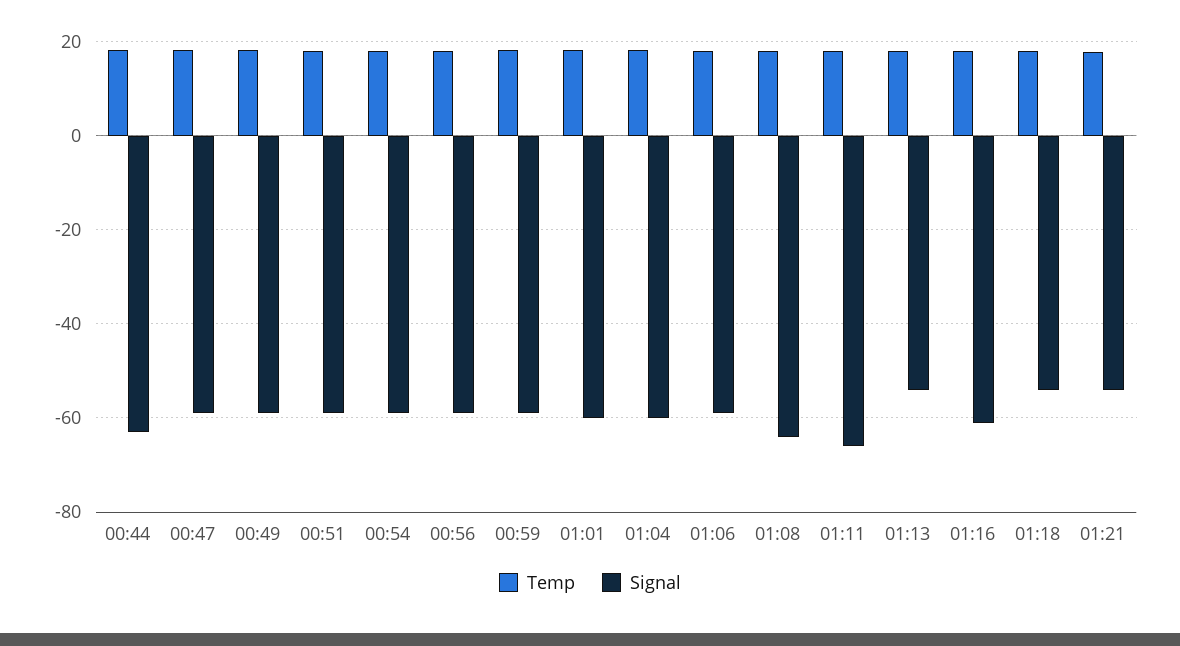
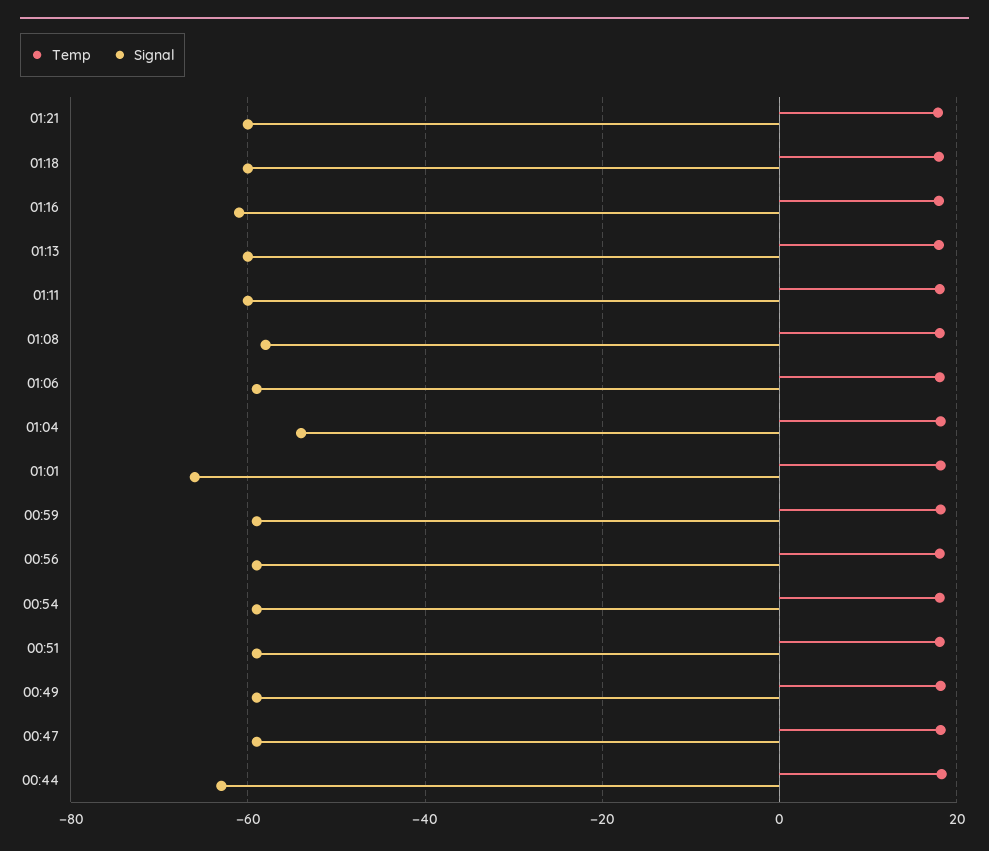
  {
    "Temp": {
      "00:44": 18,
      "00:47": 18,
      "00:49": 18,
      "00:51": 18,
      "00:54": 18,
      "00:56": 18,
      "00:59": 18,
      "01:01": 18,
      "01:04": 18,
      "01:06": 18,
      "01:08": 18,
      "01:11": 18,
      "01:13": 18,
      "01:16": 18,
      "01:18": 18,
      "01:21": 18
    },
    "Signal": {
      "00:44": -64,
      "00:47": -60,
      "00:49": -60,
      "00:51": -60,
      "00:54": -60,
      "00:56": -60,
      "00:59": -60,
-     "01:01": -60,
+     "01:01": -66,
-     "01:04": -60,
+     "01:04": -54,
      "01:06": -60,
-     "01:08": -64,
+     "01:08": -58,
-     "01:11": -66,
+     "01:11": -60,
-     "01:13": -54,
+     "01:13": -60,
      "01:16": -62,
-     "01:18": -54,
+     "01:18": -60,
-     "01:21": -54
+     "01:21": -60
    }
  }

